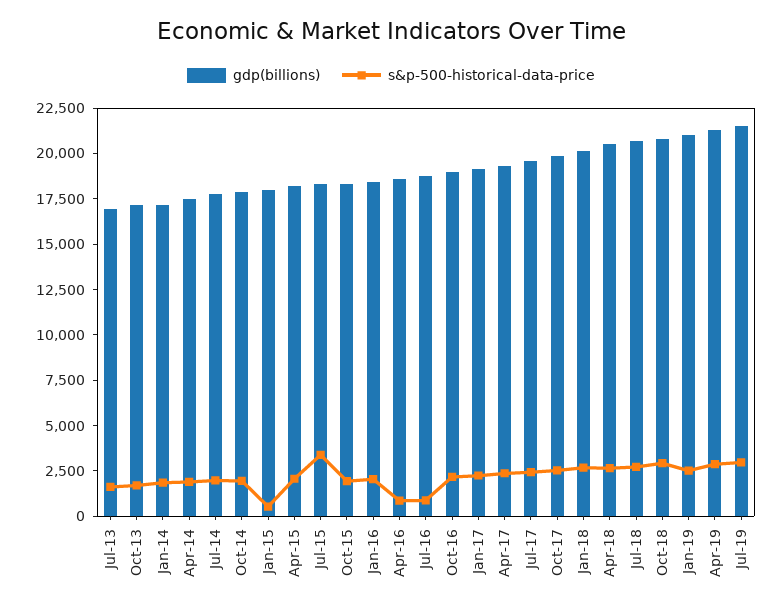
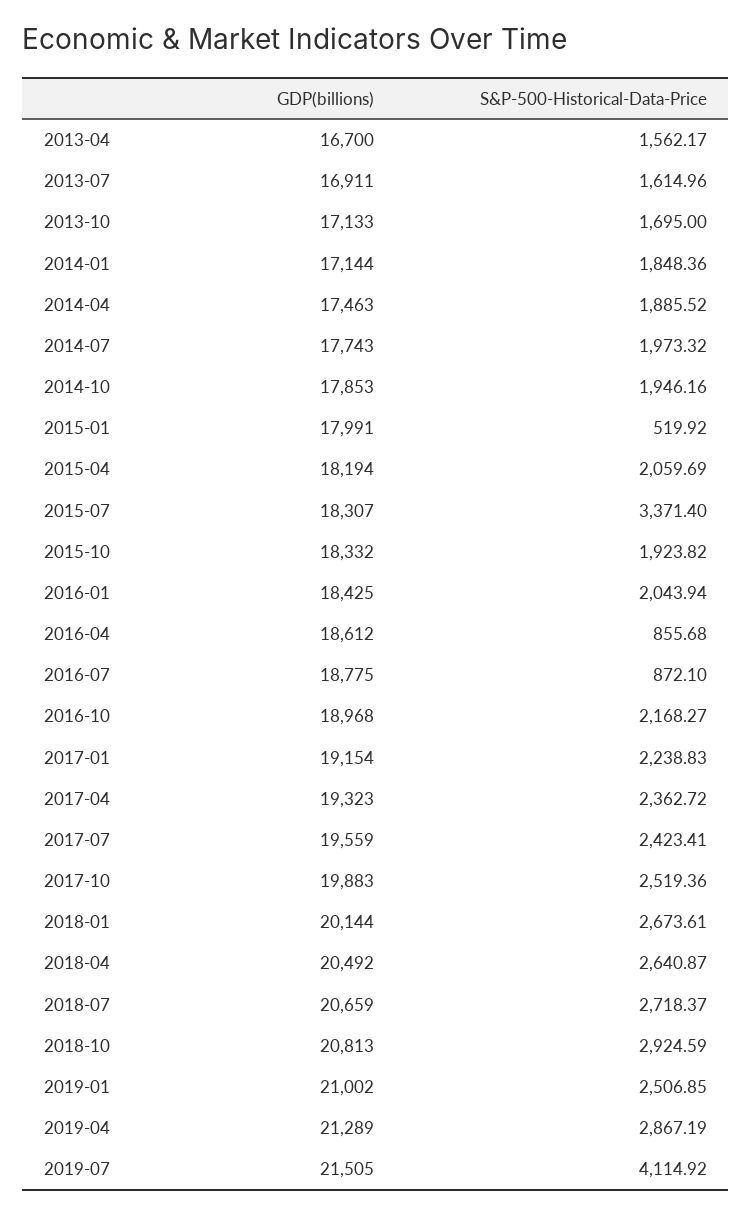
  {
    "gdp(billions)": {
      "Jul-13": 16911,
      "Oct-13": 17133,
      "Jan-14": 17144,
      "Apr-14": 17463,
      "Jul-14": 17743,
      "Oct-14": 17853,
      "Jan-15": 17991,
      "Apr-15": 18194,
      "Jul-15": 18307,
      "Oct-15": 18332,
      "Jan-16": 18425,
      "Apr-16": 18612,
      "Jul-16": 18775,
      "Oct-16": 18968,
      "Jan-17": 19154,
      "Apr-17": 19323,
      "Jul-17": 19559,
      "Oct-17": 19883,
      "Jan-18": 20144,
      "Apr-18": 20492,
      "Jul-18": 20659,
      "Oct-18": 20813,
      "Jan-19": 21002,
      "Apr-19": 21289,
-     "Jul-19": 21505
+     "Jul-19": 21505,
+     "2013-04": 16700
    },
    "s&p-500-historical-data-price": {
      "Jul-13": 1614.96,
      "Oct-13": 1695,
      "Jan-14": 1848.36,
      "Apr-14": 1885.52,
      "Jul-14": 1973.32,
      "Oct-14": 1946.16,
      "Jan-15": 519.92,
      "Apr-15": 2059.69,
      "Jul-15": 3371.4,
      "Oct-15": 1923.82,
      "Jan-16": 2043.94,
      "Apr-16": 855.68,
      "Jul-16": 872.1,
      "Oct-16": 2168.27,
      "Jan-17": 2238.83,
      "Apr-17": 2362.72,
      "Jul-17": 2423.41,
      "Oct-17": 2519.36,
      "Jan-18": 2673.61,
      "Apr-18": 2640.87,
      "Jul-18": 2718.37,
      "Oct-18": 2924.59,
      "Jan-19": 2506.85,
      "Apr-19": 2867.19,
-     "Jul-19": 3000
+     "Jul-19": 4114.92,
+     "2013-04": 1562.17
    }
  }

